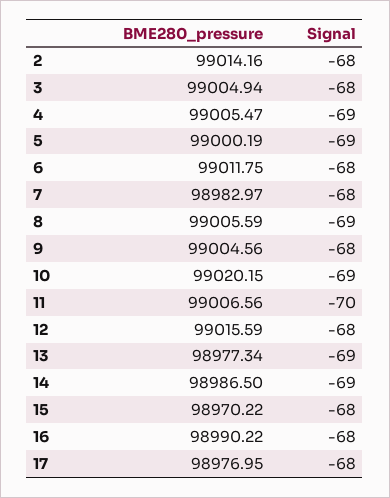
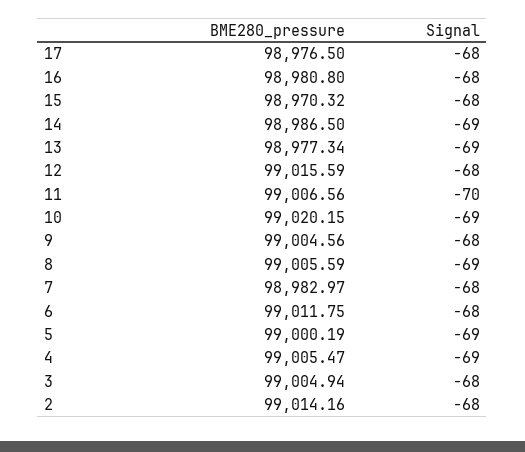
  {
    "BME280_pressure": {
      "2": 99014.16,
      "3": 99004.94,
      "4": 99005.47,
      "5": 99000.19,
      "6": 99011.75,
      "7": 98982.97,
      "8": 99005.59,
      "9": 99004.56,
      "10": 99020.15,
      "11": 99006.56,
      "12": 99015.59,
      "13": 98977.34,
      "14": 98986.5,
-     "15": 98970.22,
+     "15": 98970.32,
-     "16": 98990.22,
+     "16": 98980.8,
-     "17": 98976.95
+     "17": 98976.5
    },
    "Signal": {
      "2": -68,
      "3": -68,
      "4": -69,
      "5": -69,
      "6": -68,
      "7": -68,
      "8": -69,
      "9": -68,
      "10": -69,
      "11": -70,
      "12": -68,
      "13": -69,
      "14": -69,
      "15": -68,
      "16": -68,
      "17": -68
    }
  }

